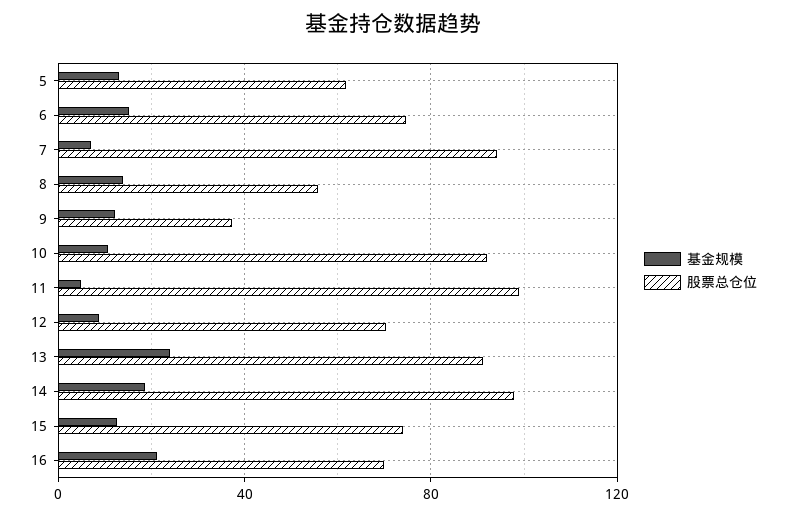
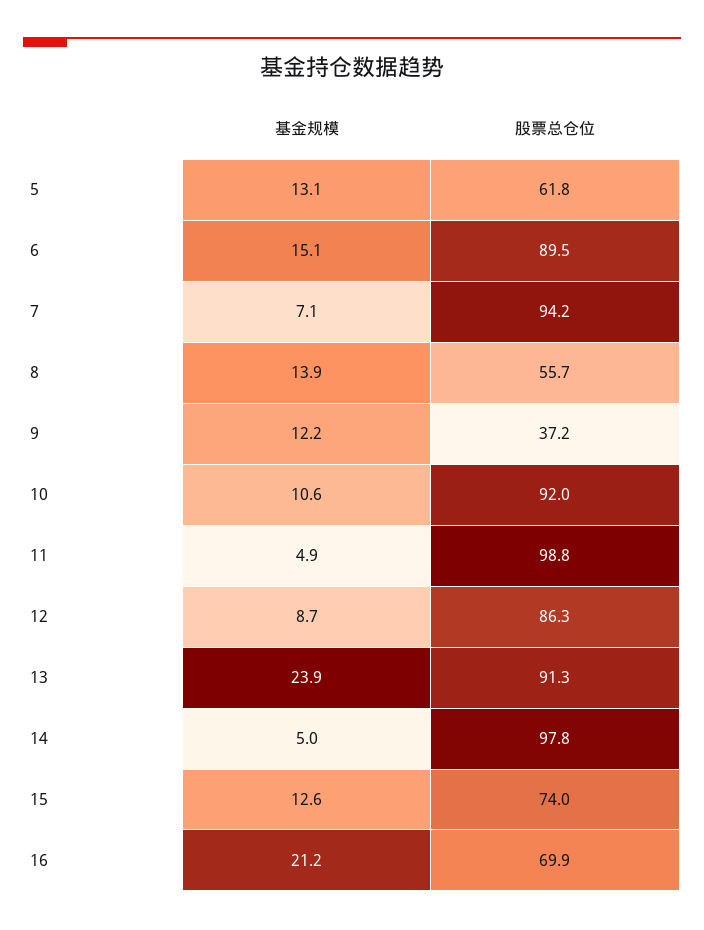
  {
    "基金规模": {
      "5": 13.1,
      "6": 15.1,
      "7": 7.1,
      "8": 13.9,
      "9": 12.2,
      "10": 10.6,
      "11": 4.9,
      "12": 8.7,
      "13": 23.9,
-     "14": 20,
+     "14": 5,
      "15": 12.6,
      "16": 21.2
    },
    "股票总仓位": {
      "5": 61.8,
-     "6": 75,
+     "6": 89.5,
      "7": 94.2,
      "8": 55.7,
      "9": 37.2,
      "10": 92,
      "11": 98.8,
-     "12": 70,
+     "12": 86.3,
      "13": 91.3,
      "14": 97.8,
      "15": 74,
      "16": 69.9
    }
  }

